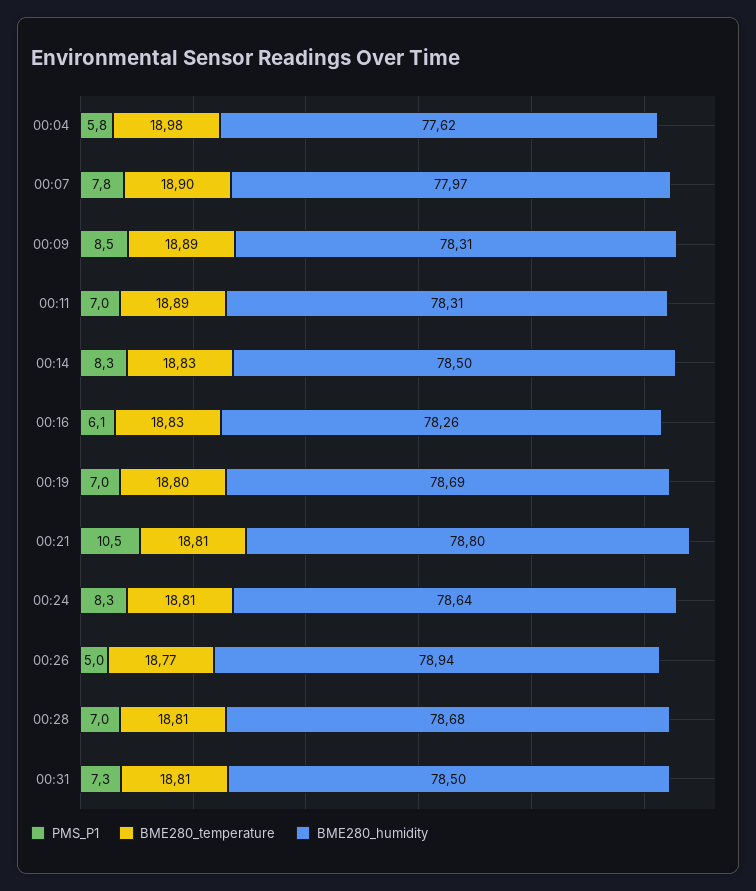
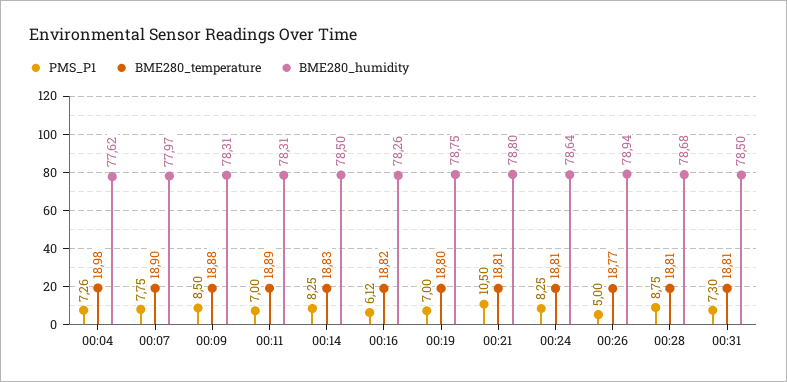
  {
    "PMS_P1": {
-     "00:04": 5.8,
+     "00:04": 7.26,
      "00:07": 7.75,
      "00:09": 8.5,
      "00:11": 7,
      "00:14": 8.25,
      "00:16": 6.12,
      "00:19": 7,
      "00:21": 10.5,
      "00:24": 8.25,
      "00:26": 5,
-     "00:28": 7,
+     "00:28": 8.75,
      "00:31": 7.3
    },
    "BME280_temperature": {
      "00:04": 18.98,
      "00:07": 18.9,
-     "00:09": 18.89,
+     "00:09": 18.88,
      "00:11": 18.89,
      "00:14": 18.83,
-     "00:16": 18.83,
+     "00:16": 18.82,
      "00:19": 18.8,
      "00:21": 18.81,
      "00:24": 18.81,
      "00:26": 18.77,
      "00:28": 18.81,
      "00:31": 18.81
    },
    "BME280_humidity": {
      "00:04": 77.62,
      "00:07": 77.97,
      "00:09": 78.31,
      "00:11": 78.31,
      "00:14": 78.5,
      "00:16": 78.26,
-     "00:19": 78.69,
+     "00:19": 78.75,
      "00:21": 78.8,
      "00:24": 78.64,
      "00:26": 78.94,
      "00:28": 78.68,
      "00:31": 78.5
    }
  }

